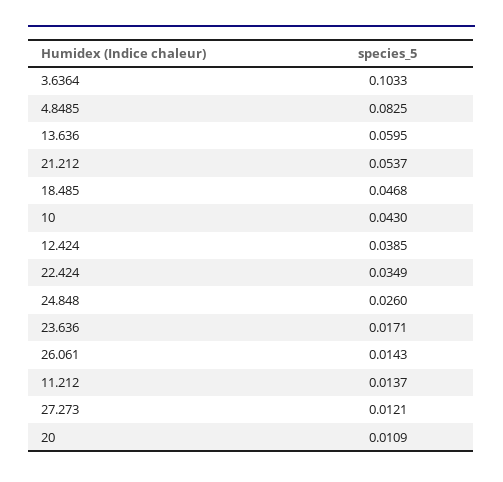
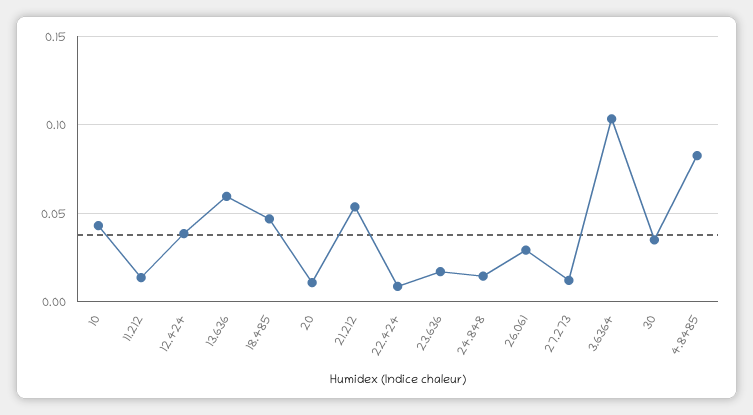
  {
    "3.6364": 0.1033,
    "4.8485": 0.0825,
    "13.636": 0.0595,
    "21.212": 0.0537,
    "18.485": 0.0468,
    "10": 0.043,
    "12.424": 0.0385,
-   "22.424": 0.0349,
+   "22.424": 0.01,
-   "24.848": 0.026,
+   "24.848": 0.015,
    "23.636": 0.0171,
-   "26.061": 0.0143,
+   "26.061": 0.03,
    "11.212": 0.0137,
    "27.273": 0.0121,
-   "20": 0.0109
+   "20": 0.0109,
+   "30": 0.035
  }

